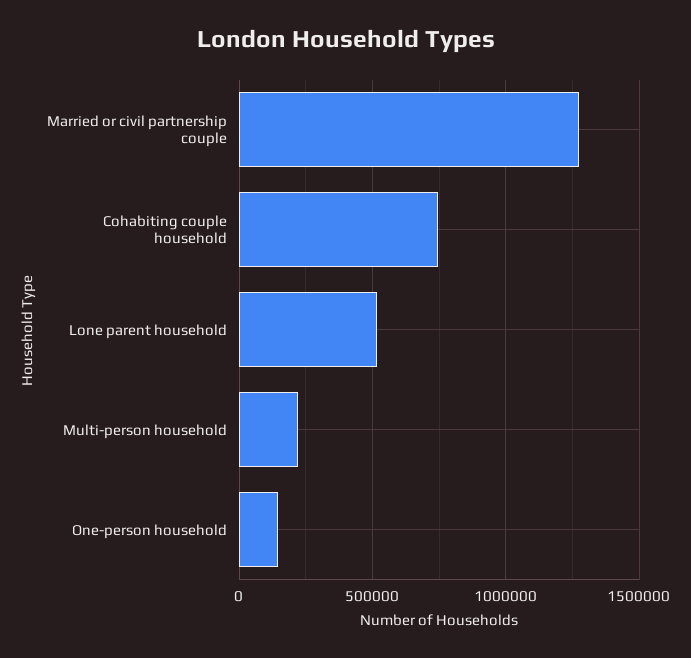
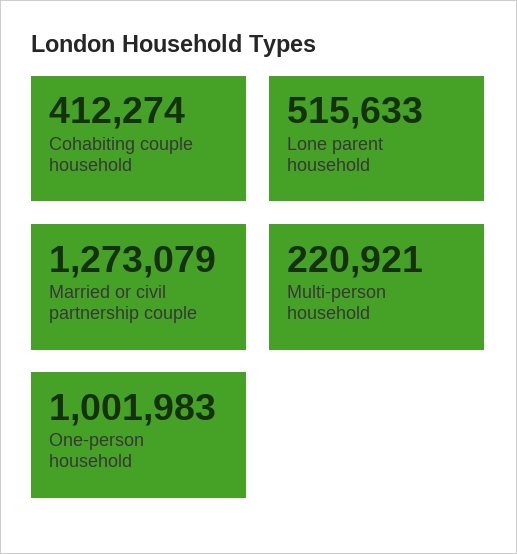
  {
    "Married or civil partnership couple": 1273079,
-   "Cohabiting couple household": 750000,
+   "Cohabiting couple household": 412274,
    "Lone parent household": 515633,
    "Multi-person household": 220921,
-   "One-person household": 150000
+   "One-person household": 1001983
  }

